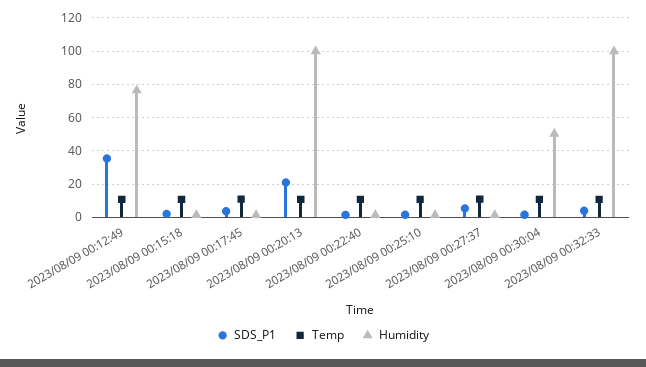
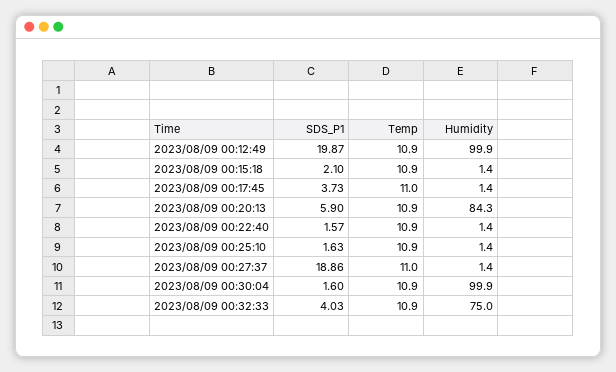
  {
    "SDS_P1": {
-     "2023/08/09 00:12:49": 35,
+     "2023/08/09 00:12:49": 19.87,
      "2023/08/09 00:15:18": 2.1,
      "2023/08/09 00:17:45": 3.73,
-     "2023/08/09 00:20:13": 20,
+     "2023/08/09 00:20:13": 5.9,
      "2023/08/09 00:22:40": 1.57,
      "2023/08/09 00:25:10": 1.63,
-     "2023/08/09 00:27:37": 5,
+     "2023/08/09 00:27:37": 18.86,
      "2023/08/09 00:30:04": 1.6,
      "2023/08/09 00:32:33": 4.03
    },
    "Temp": {
      "2023/08/09 00:12:49": 10.9,
      "2023/08/09 00:15:18": 10.9,
      "2023/08/09 00:17:45": 11,
      "2023/08/09 00:20:13": 10.9,
      "2023/08/09 00:22:40": 10.9,
      "2023/08/09 00:25:10": 10.9,
      "2023/08/09 00:27:37": 11,
      "2023/08/09 00:30:04": 10.9,
      "2023/08/09 00:32:33": 10.9
    },
    "Humidity": {
-     "2023/08/09 00:12:49": 75,
+     "2023/08/09 00:12:49": 99.9,
      "2023/08/09 00:15:18": 1.4,
      "2023/08/09 00:17:45": 1.4,
-     "2023/08/09 00:20:13": 100,
+     "2023/08/09 00:20:13": 84.3,
      "2023/08/09 00:22:40": 1.4,
      "2023/08/09 00:25:10": 1.4,
      "2023/08/09 00:27:37": 1.4,
-     "2023/08/09 00:30:04": 50,
+     "2023/08/09 00:30:04": 99.9,
-     "2023/08/09 00:32:33": 100
+     "2023/08/09 00:32:33": 75
    }
  }

